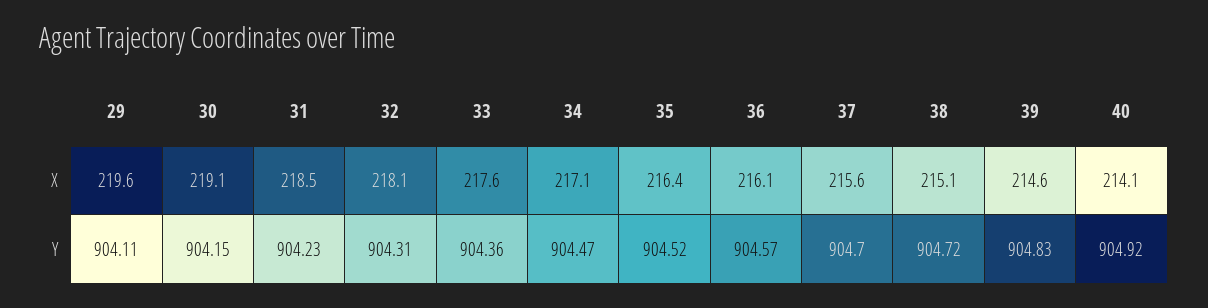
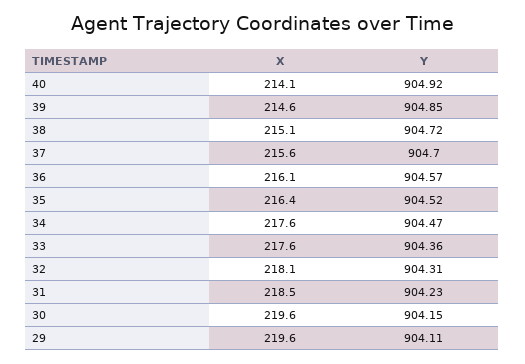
  {
    "29": {
      "X": 219.6,
      "Y": 904.11
    },
    "30": {
-     "X": 219.1,
+     "X": 219.6,
      "Y": 904.15
    },
    "31": {
      "X": 218.5,
      "Y": 904.23
    },
    "32": {
      "X": 218.1,
      "Y": 904.31
    },
    "33": {
      "X": 217.6,
      "Y": 904.36
    },
    "34": {
-     "X": 217.1,
+     "X": 217.6,
      "Y": 904.47
    },
    "35": {
      "X": 216.4,
      "Y": 904.52
    },
    "36": {
      "X": 216.1,
      "Y": 904.57
    },
    "37": {
      "X": 215.6,
      "Y": 904.7
    },
    "38": {
      "X": 215.1,
      "Y": 904.72
    },
    "39": {
      "X": 214.6,
-     "Y": 904.83
+     "Y": 904.85
    },
    "40": {
      "X": 214.1,
      "Y": 904.92
    }
  }

